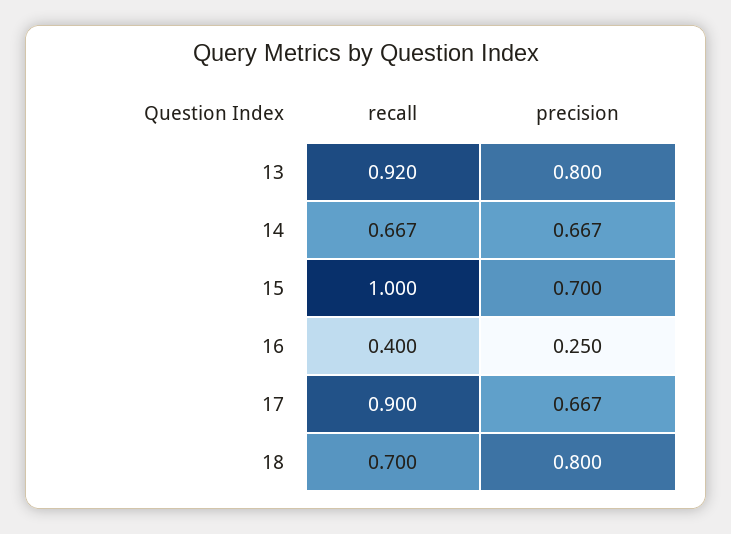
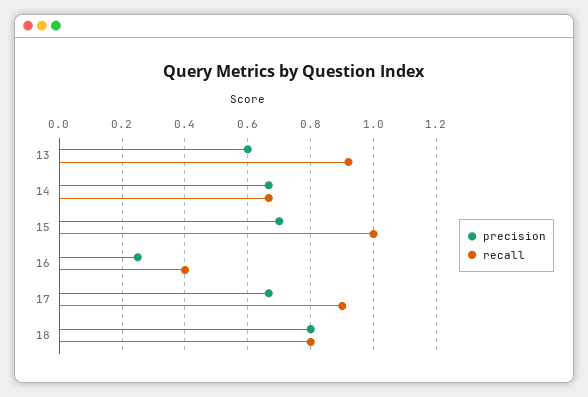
  {
    "recall": {
      "13": 0.92,
      "14": 0.667,
      "15": 1,
      "16": 0.4,
      "17": 0.9,
-     "18": 0.7
+     "18": 0.8
    },
    "precision": {
-     "13": 0.8,
+     "13": 0.6,
      "14": 0.667,
      "15": 0.7,
      "16": 0.25,
      "17": 0.667,
      "18": 0.8
    }
  }

